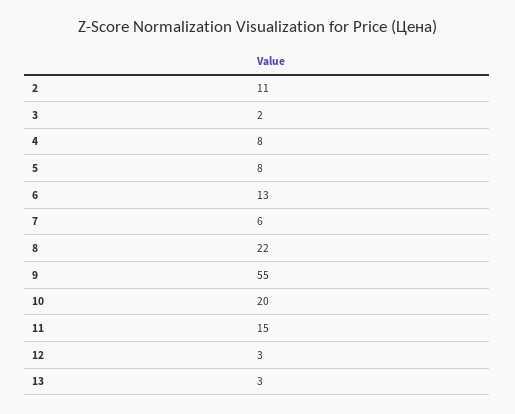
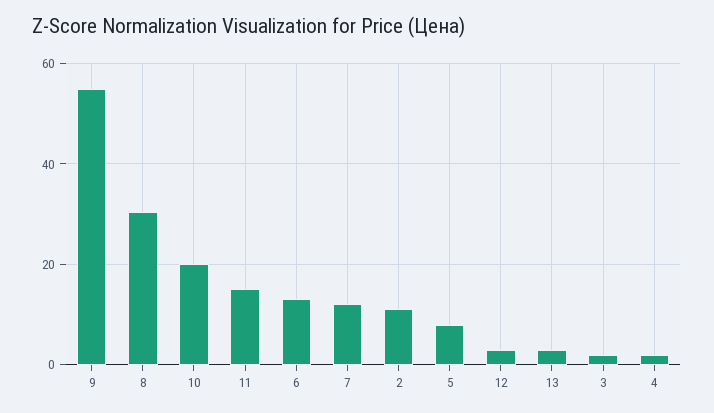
  {
    "2": 11,
    "3": 2,
-   "4": 8,
+   "4": 2,
    "5": 8,
    "6": 13,
-   "7": 6,
+   "7": 12,
-   "8": 22,
+   "8": 30,
    "9": 55,
    "10": 20,
    "11": 15,
    "12": 3,
    "13": 3
  }

